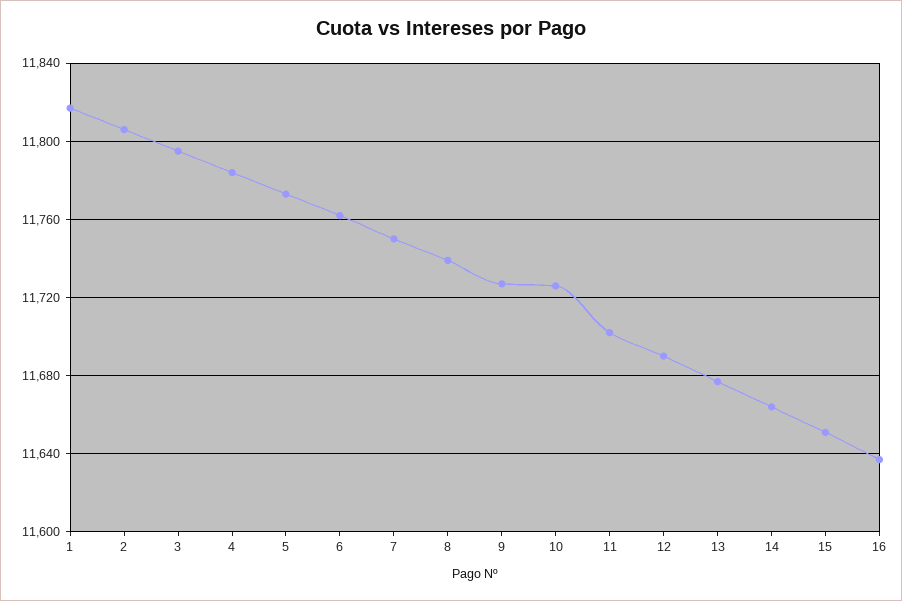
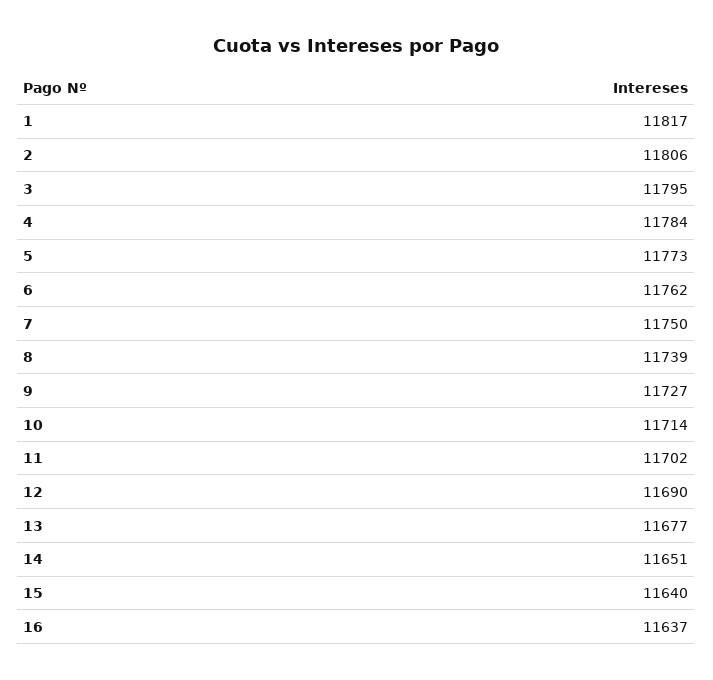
  {
    "1": 11817,
    "2": 11806,
    "3": 11795,
    "4": 11784,
    "5": 11773,
    "6": 11762,
    "7": 11750,
    "8": 11739,
    "9": 11727,
-   "10": 11725,
+   "10": 11714,
    "11": 11702,
    "12": 11690,
    "13": 11677,
-   "14": 11665,
+   "14": 11651,
-   "15": 11650,
+   "15": 11640,
    "16": 11637
  }

